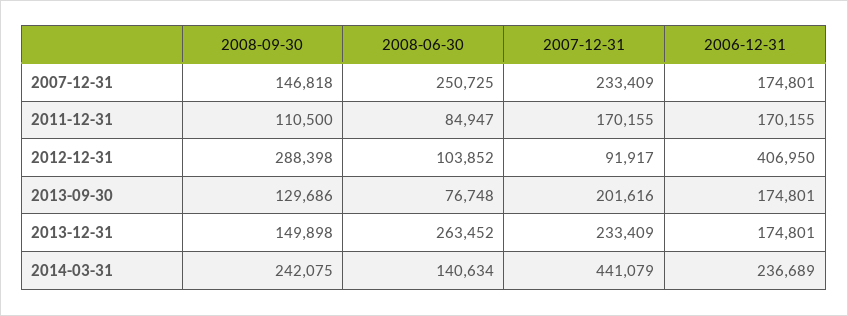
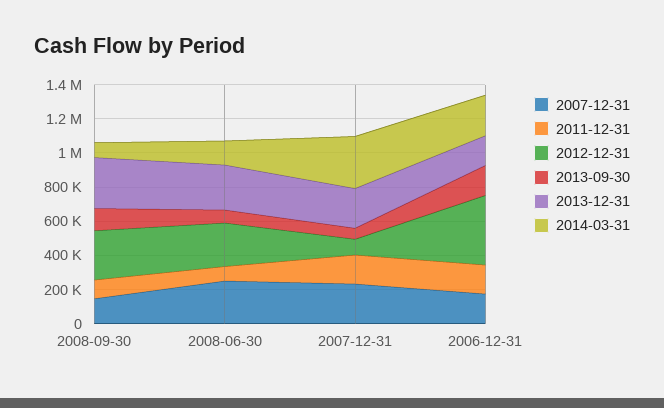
  {
    "2007-12-31": {
      "2008-09-30": 146818,
      "2008-06-30": 250725,
      "2007-12-31": 233409,
      "2006-12-31": 174801
    },
    "2011-12-31": {
      "2008-09-30": 110500,
      "2008-06-30": 84947,
      "2007-12-31": 170155,
      "2006-12-31": 170155
    },
    "2012-12-31": {
      "2008-09-30": 288398,
-     "2008-06-30": 103852,
+     "2008-06-30": 250000,
      "2007-12-31": 91917,
      "2006-12-31": 406950
    },
    "2013-09-30": {
      "2008-09-30": 129686,
      "2008-06-30": 76748,
-     "2007-12-31": 201616,
+     "2007-12-31": 50000,
      "2006-12-31": 174801
    },
    "2013-12-31": {
-     "2008-09-30": 149898,
+     "2008-09-30": 300000,
      "2008-06-30": 263452,
      "2007-12-31": 233409,
      "2006-12-31": 174801
    },
    "2014-03-31": {
-     "2008-09-30": 242075,
+     "2008-09-30": 100000,
      "2008-06-30": 140634,
-     "2007-12-31": 441079,
+     "2007-12-31": 300000,
      "2006-12-31": 236689
    }
  }

